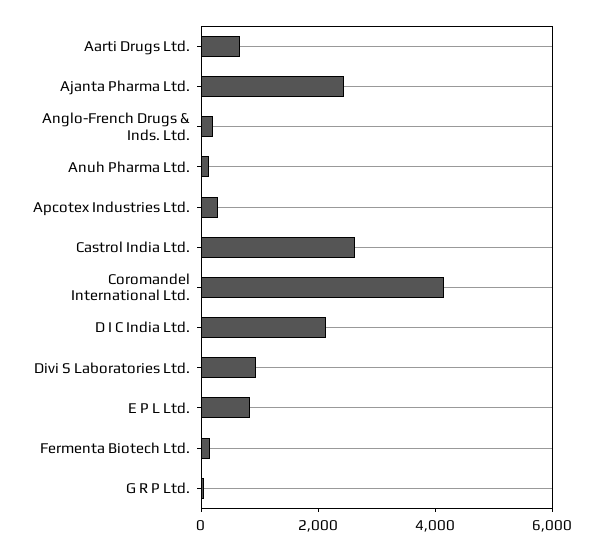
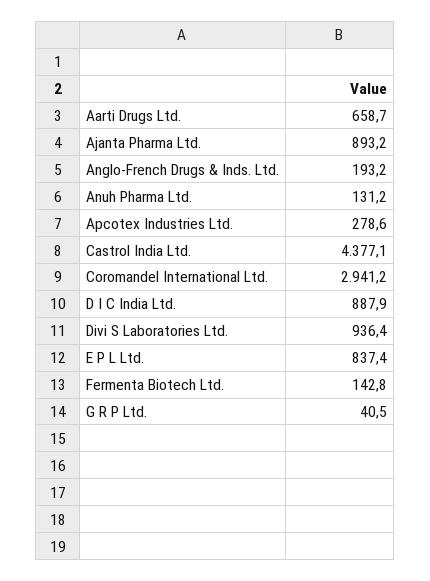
  {
    "Aarti Drugs Ltd.": 658.7,
-   "Ajanta Pharma Ltd.": 2500,
+   "Ajanta Pharma Ltd.": 893.2,
    "Anglo-French Drugs & Inds. Ltd.": 193.2,
    "Anuh Pharma Ltd.": 131.2,
    "Apcotex Industries Ltd.": 278.6,
-   "Castrol India Ltd.": 2500,
+   "Castrol India Ltd.": 4377.1,
-   "Coromandel International Ltd.": 4000,
+   "Coromandel International Ltd.": 2941.2,
-   "D I C India Ltd.": 2000,
+   "D I C India Ltd.": 887.9,
    "Divi S Laboratories Ltd.": 936.4,
    "E P L Ltd.": 837.4,
    "Fermenta Biotech Ltd.": 142.8,
    "G R P Ltd.": 40.5
  }

